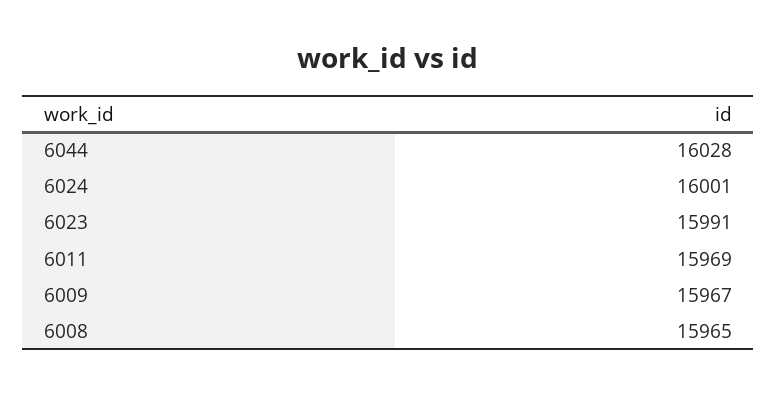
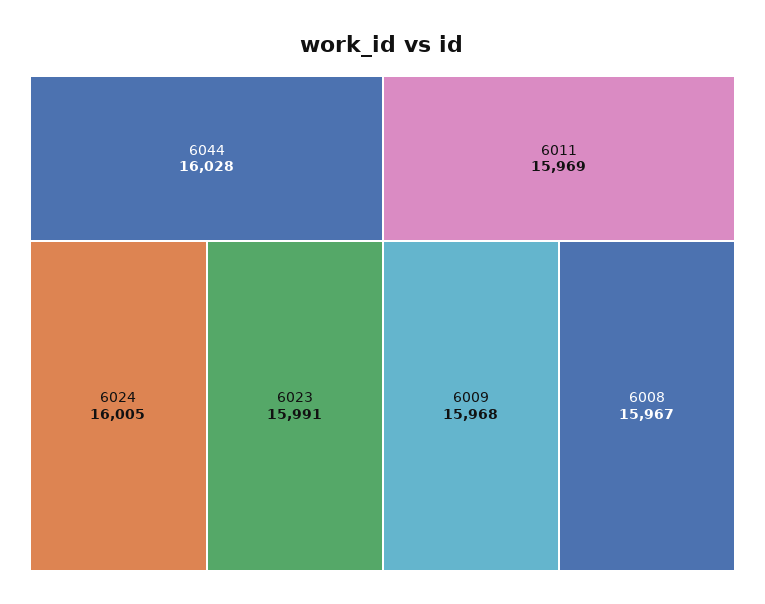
  {
    "6044": 16028,
-   "6024": 16001,
+   "6024": 16005,
    "6023": 15991,
    "6011": 15969,
-   "6009": 15967,
+   "6009": 15968,
-   "6008": 15965
+   "6008": 15967
  }

